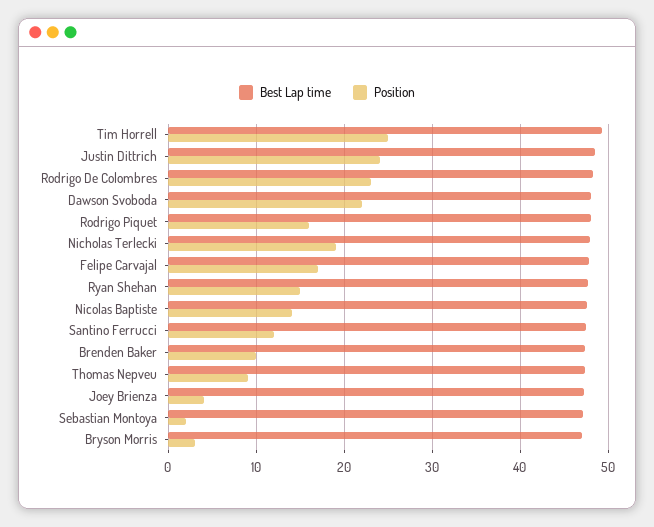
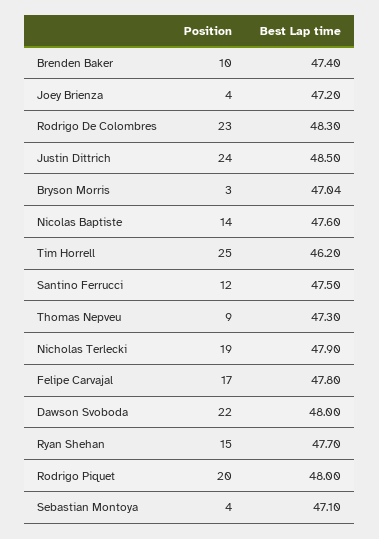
  {
    "Best Lap time": {
-     "Tim Horrell": 49,
+     "Tim Horrell": 46.2,
      "Justin Dittrich": 48.5,
      "Rodrigo De Colombres": 48.3,
      "Dawson Svoboda": 48,
      "Rodrigo Piquet": 48,
      "Nicholas Terlecki": 47.9,
      "Felipe Carvajal": 47.8,
      "Ryan Shehan": 47.7,
      "Nicolas Baptiste": 47.6,
      "Santino Ferrucci": 47.5,
      "Brenden Baker": 47.4,
      "Thomas Nepveu": 47.3,
      "Joey Brienza": 47.2,
      "Sebastian Montoya": 47.1,
      "Bryson Morris": 47.04
    },
    "Position": {
      "Tim Horrell": 25,
      "Justin Dittrich": 24,
      "Rodrigo De Colombres": 23,
      "Dawson Svoboda": 22,
-     "Rodrigo Piquet": 16,
+     "Rodrigo Piquet": 20,
      "Nicholas Terlecki": 19,
      "Felipe Carvajal": 17,
      "Ryan Shehan": 15,
      "Nicolas Baptiste": 14,
      "Santino Ferrucci": 12,
      "Brenden Baker": 10,
      "Thomas Nepveu": 9,
      "Joey Brienza": 4,
-     "Sebastian Montoya": 2,
+     "Sebastian Montoya": 4,
      "Bryson Morris": 3
    }
  }

